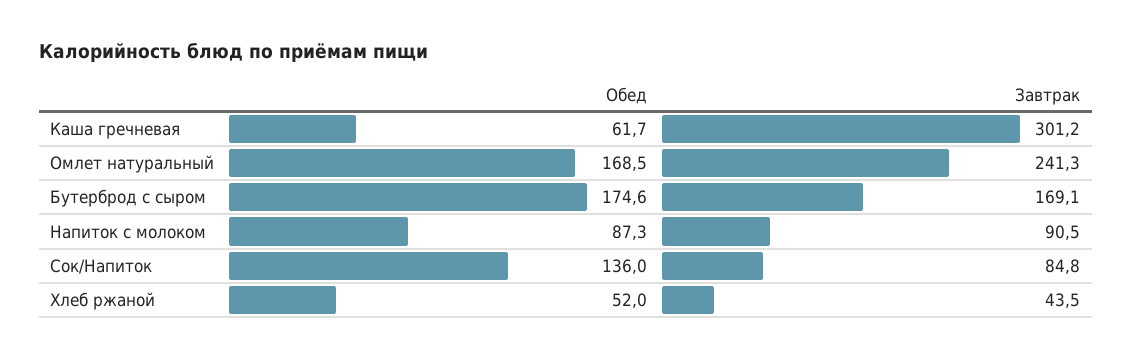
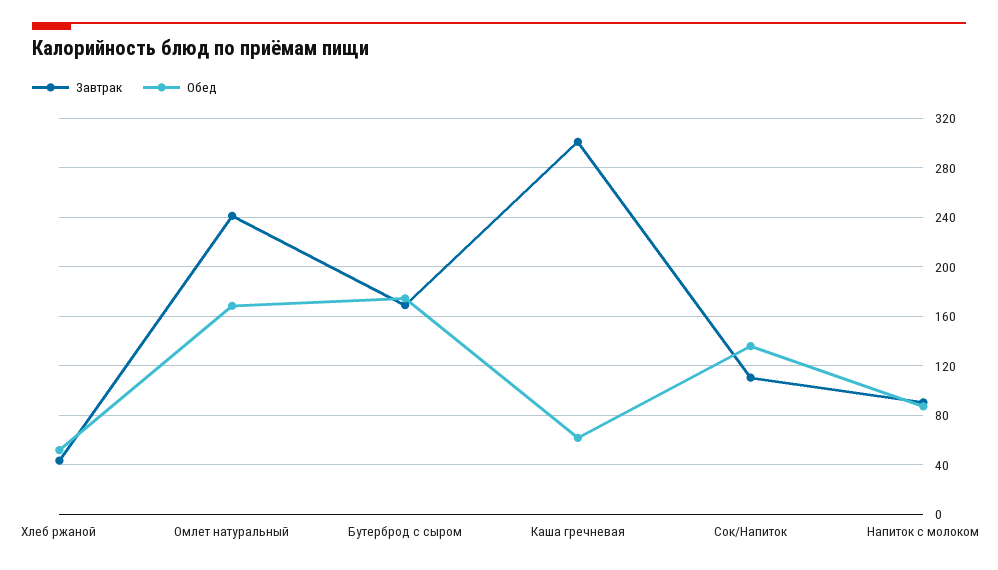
  {
    "Обед": {
      "Каша гречневая": 61.7,
      "Омлет натуральный": 168.5,
      "Бутерброд с сыром": 174.6,
      "Напиток с молоком": 87.3,
      "Сок/Напиток": 136,
      "Хлеб ржаной": 52
    },
    "Завтрак": {
      "Каша гречневая": 301.2,
      "Омлет натуральный": 241.3,
      "Бутерброд с сыром": 169.1,
      "Напиток с молоком": 90.5,
-     "Сок/Напиток": 84.8,
+     "Сок/Напиток": 110,
      "Хлеб ржаной": 43.5
    }
  }

